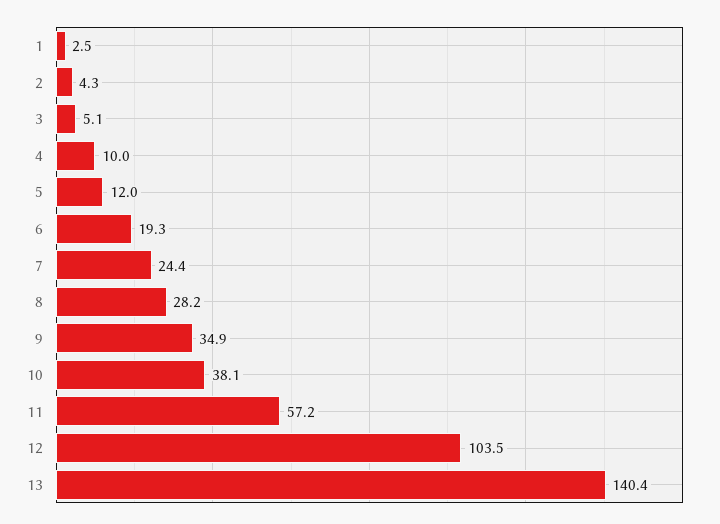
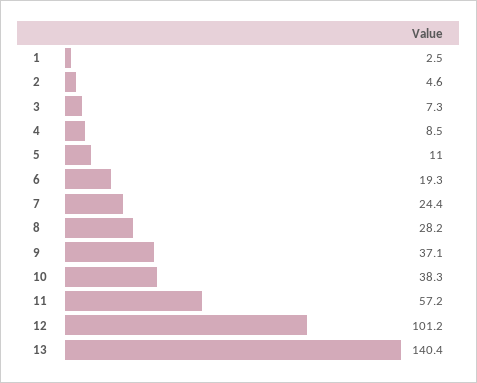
  {
    "1": 2.5,
-   "2": 4.3,
+   "2": 4.6,
-   "3": 5.1,
+   "3": 7.3,
-   "4": 10,
+   "4": 8.5,
-   "5": 12,
+   "5": 11,
    "6": 19.3,
    "7": 24.4,
    "8": 28.2,
-   "9": 34.9,
+   "9": 37.1,
-   "10": 38.1,
+   "10": 38.3,
    "11": 57.2,
-   "12": 103.5,
+   "12": 101.2,
    "13": 140.4
  }

